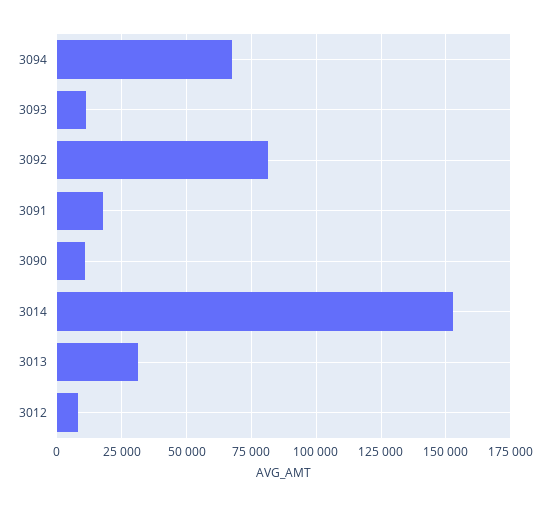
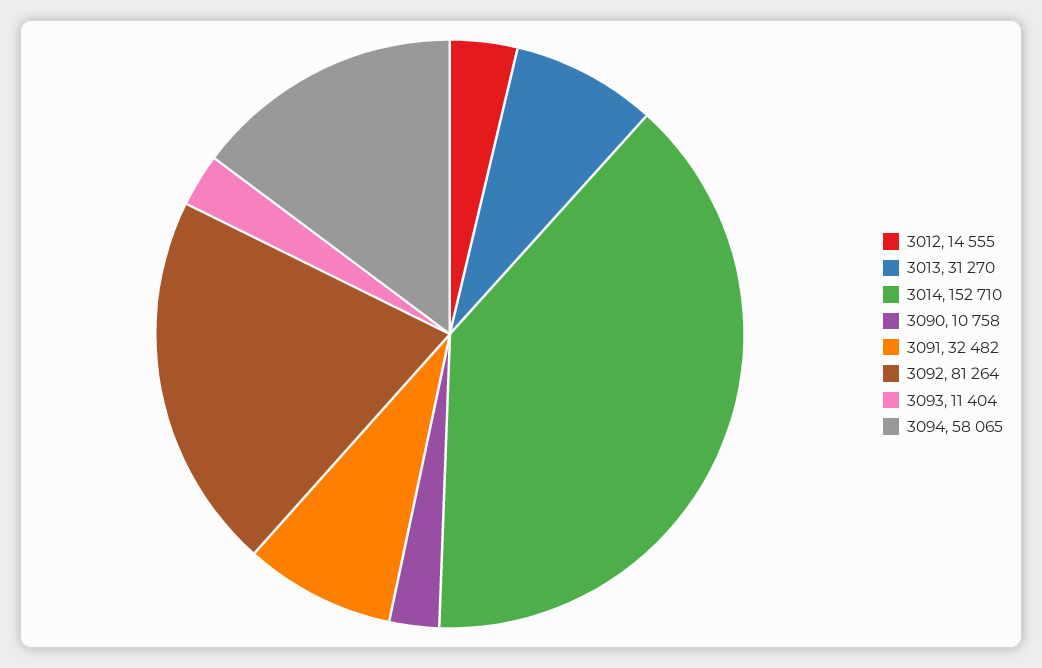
  {
-   "3094": 67500,
+   "3094": 58065,
    "3093": 11404,
    "3092": 81264,
-   "3091": 17500,
+   "3091": 32482,
    "3090": 10758,
    "3014": 152710,
    "3013": 31270,
-   "3012": 7500
+   "3012": 14555
  }

